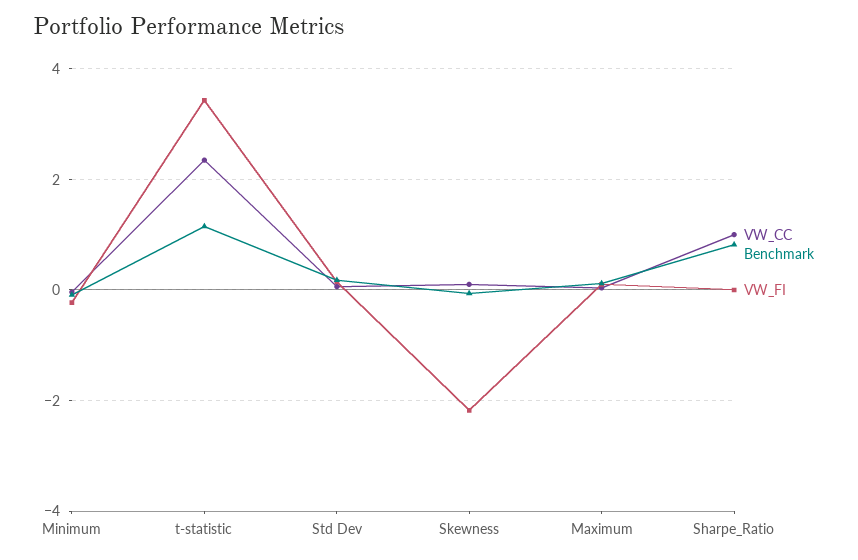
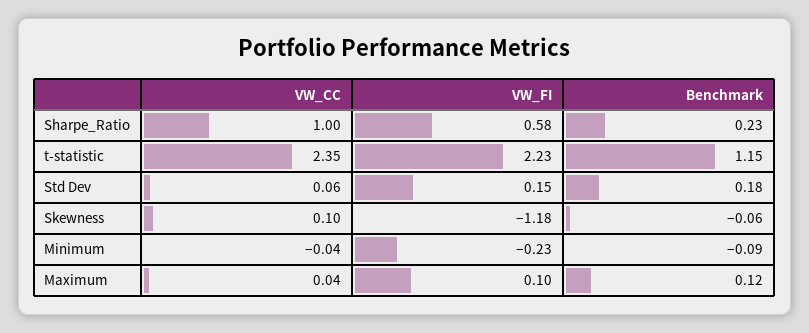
  {
    "VW_CC": {
      "Minimum": -0.04,
      "t-statistic": 2.35,
      "Std Dev": 0.06,
      "Skewness": 0.1,
      "Maximum": 0.04,
      "Sharpe_Ratio": 1
    },
    "Benchmark": {
      "Minimum": -0.09,
      "t-statistic": 1.15,
      "Std Dev": 0.18,
      "Skewness": -0.06,
      "Maximum": 0.12,
-     "Sharpe_Ratio": 0.8
+     "Sharpe_Ratio": 0.23
    },
    "VW_FI": {
      "Minimum": -0.23,
-     "t-statistic": 3.4,
+     "t-statistic": 2.23,
      "Std Dev": 0.15,
-     "Skewness": -2.2,
+     "Skewness": -1.18,
      "Maximum": 0.1,
-     "Sharpe_Ratio": 0
+     "Sharpe_Ratio": 0.58
    }
  }

